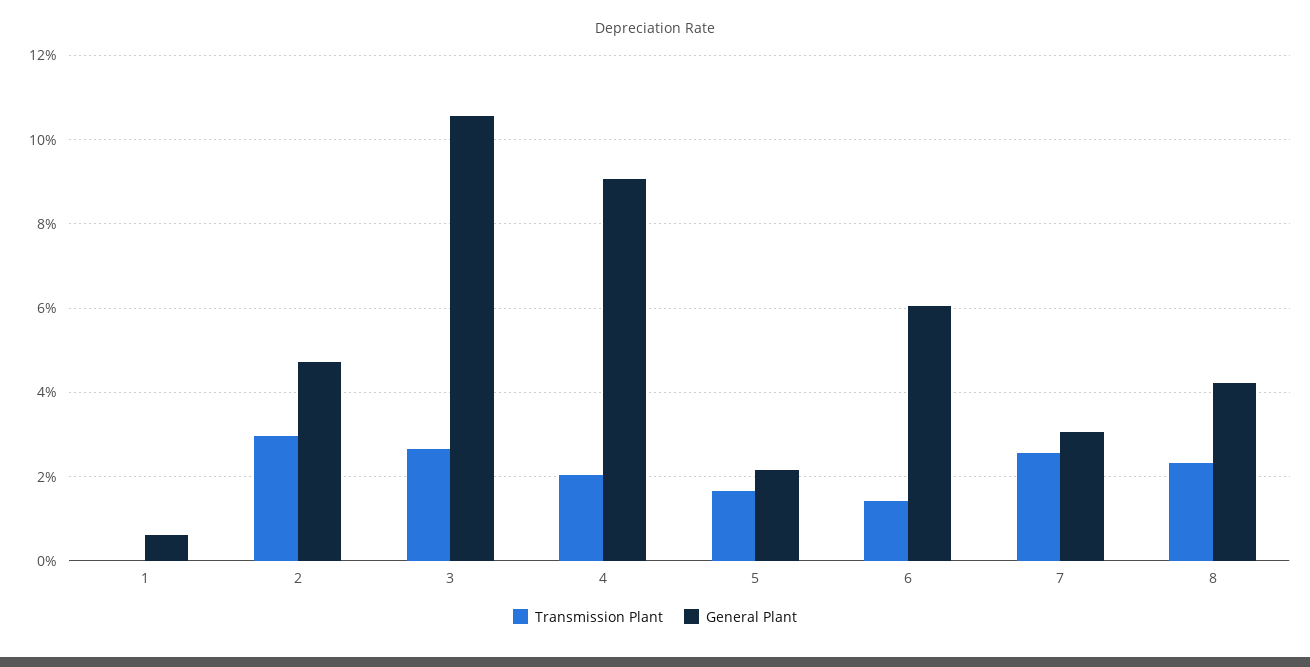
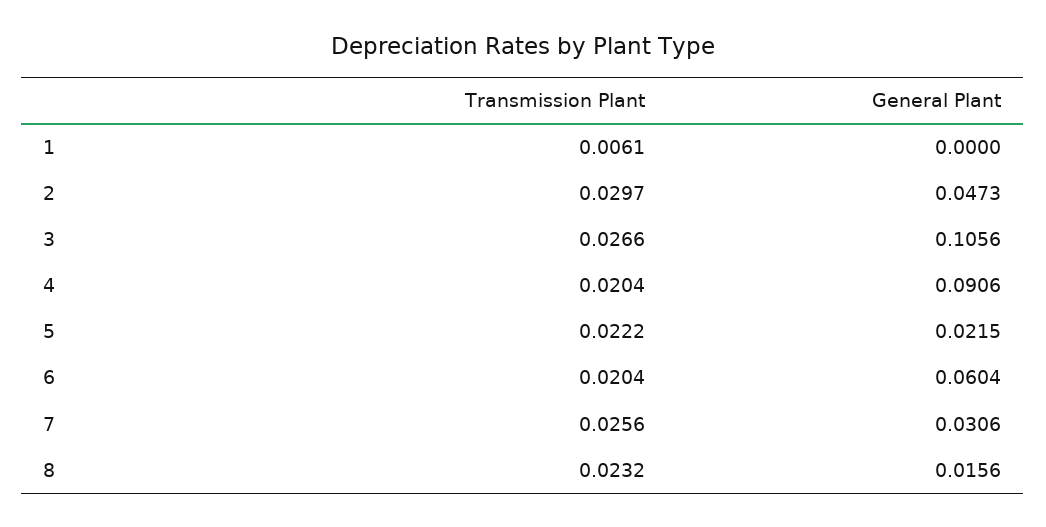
  {
    "Transmission Plant": {
-     "1": 0,
+     "1": 0.0061,
      "2": 0.0297,
      "3": 0.0266,
      "4": 0.0204,
-     "5": 0.016,
+     "5": 0.0222,
-     "6": 0.014,
+     "6": 0.0204,
      "7": 0.0256,
      "8": 0.0232
    },
    "General Plant": {
-     "1": 0.006,
+     "1": 0,
      "2": 0.0473,
      "3": 0.1056,
      "4": 0.0906,
      "5": 0.0215,
      "6": 0.0604,
      "7": 0.0306,
-     "8": 0.042
+     "8": 0.0156
    }
  }

